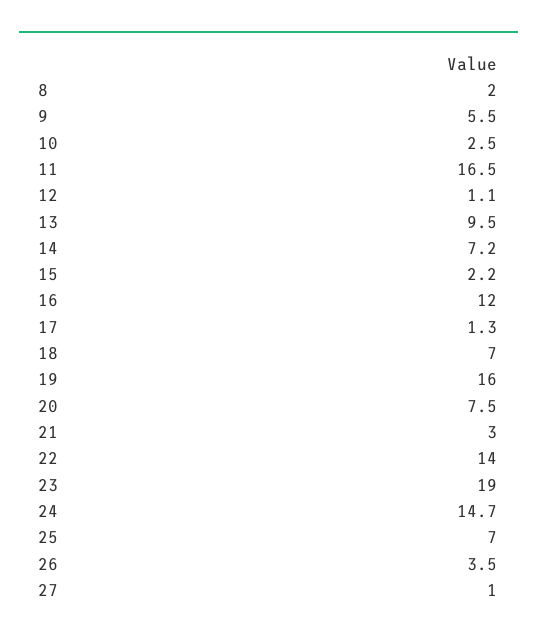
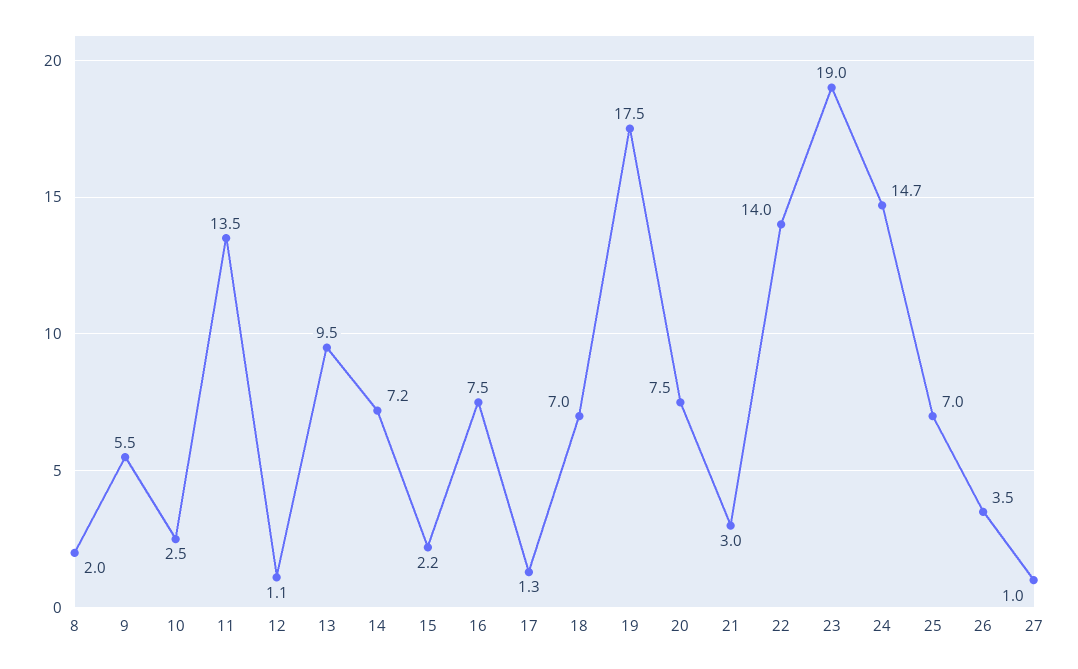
  {
    "8": 2,
    "9": 5.5,
    "10": 2.5,
-   "11": 16.5,
+   "11": 13.5,
    "12": 1.1,
    "13": 9.5,
    "14": 7.2,
    "15": 2.2,
-   "16": 12,
+   "16": 7.5,
    "17": 1.3,
    "18": 7,
-   "19": 16,
+   "19": 17.5,
    "20": 7.5,
    "21": 3,
    "22": 14,
    "23": 19,
    "24": 14.7,
    "25": 7,
    "26": 3.5,
    "27": 1
  }

